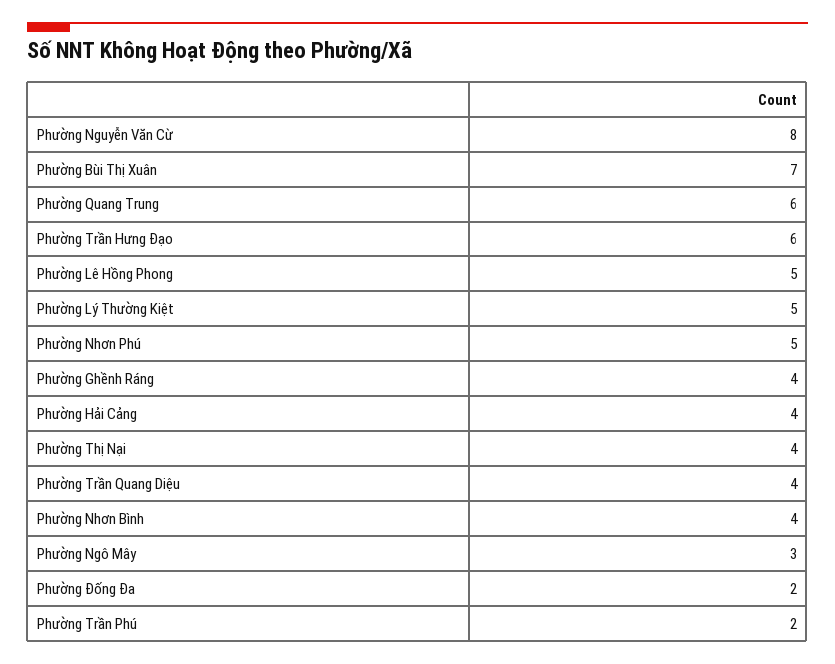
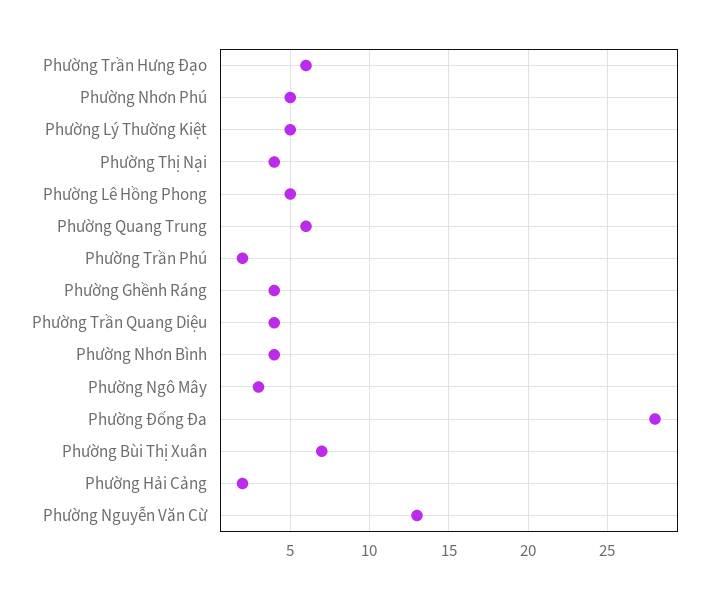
  {
-   "Phường Nguyễn Văn Cừ": 8,
+   "Phường Nguyễn Văn Cừ": 13,
    "Phường Bùi Thị Xuân": 7,
    "Phường Quang Trung": 6,
    "Phường Trần Hưng Đạo": 6,
    "Phường Lê Hồng Phong": 5,
    "Phường Lý Thường Kiệt": 5,
    "Phường Nhơn Phú": 5,
    "Phường Ghềnh Ráng": 4,
-   "Phường Hải Cảng": 4,
+   "Phường Hải Cảng": 2,
    "Phường Thị Nại": 4,
    "Phường Trần Quang Diệu": 4,
    "Phường Nhơn Bình": 4,
    "Phường Ngô Mây": 3,
-   "Phường Đống Đa": 2,
+   "Phường Đống Đa": 28,
    "Phường Trần Phú": 2
  }

